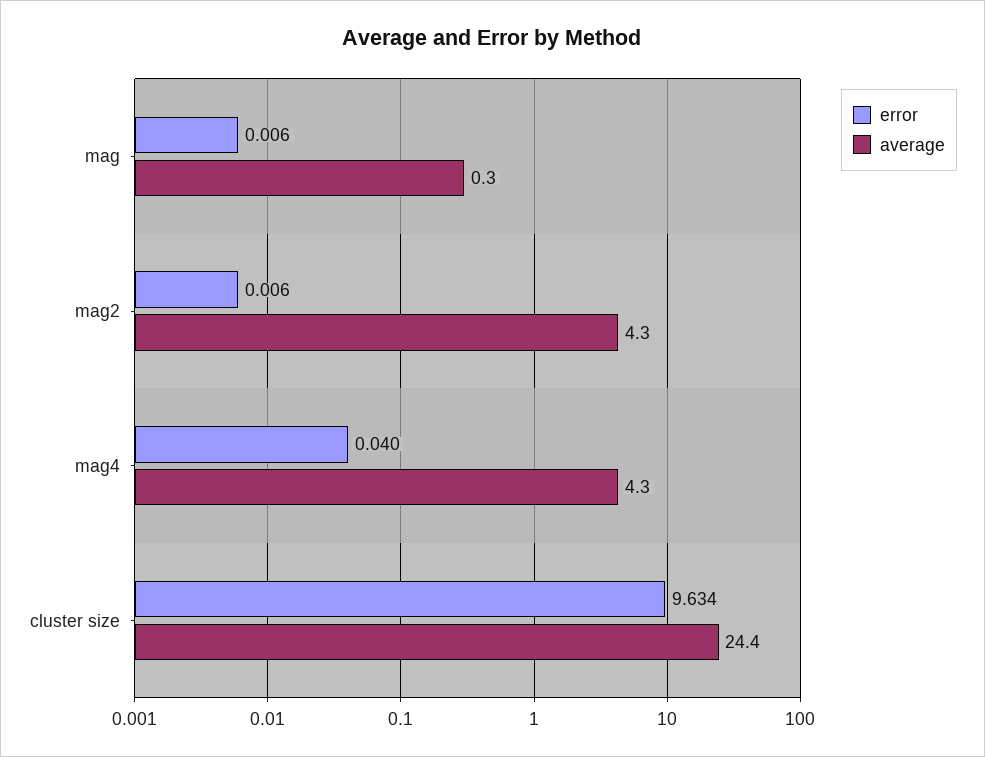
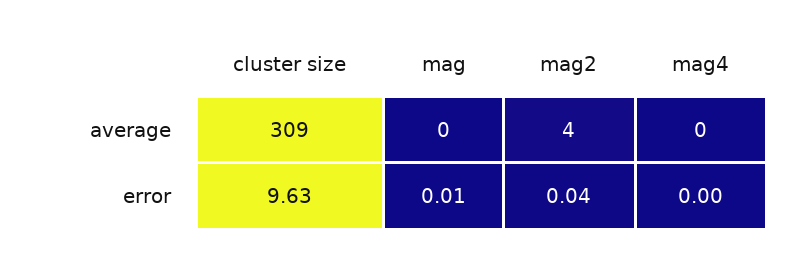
  {
    "error": {
      "mag": 0.006,
-     "mag2": 0.006,
+     "mag2": 0.04,
-     "mag4": 0.04,
+     "mag4": 0,
      "cluster size": 9.634
    },
    "average": {
      "mag": 0.3,
      "mag2": 4.3,
-     "mag4": 4.3,
+     "mag4": 0,
-     "cluster size": 24.4
+     "cluster size": 309
    }
  }

